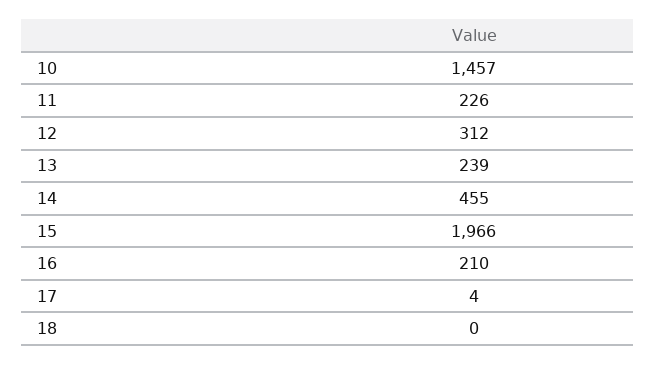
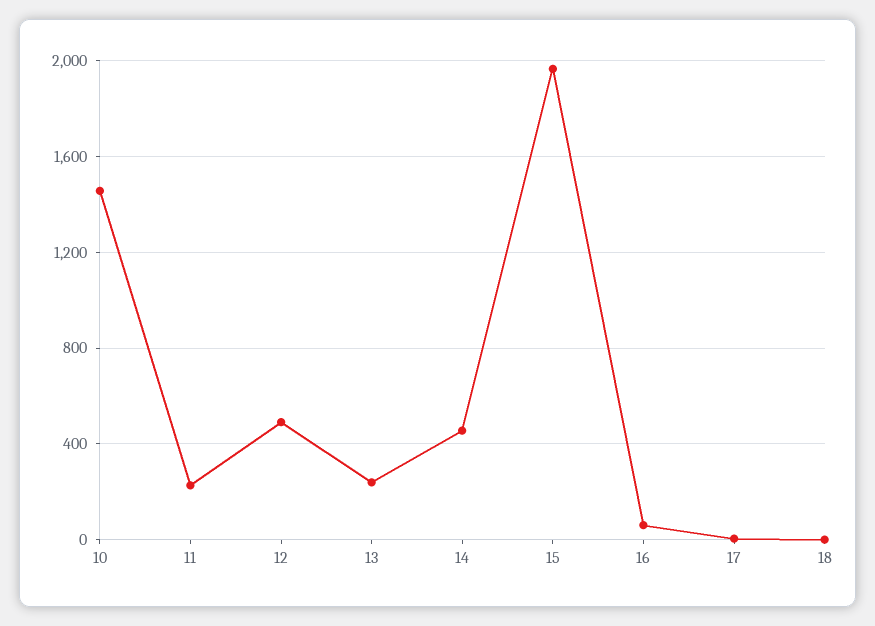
  {
    "10": 1457,
    "11": 226,
-   "12": 312,
+   "12": 500,
    "13": 239,
    "14": 455,
    "15": 1966,
-   "16": 210,
+   "16": 50,
    "17": 4,
    "18": 0
  }

